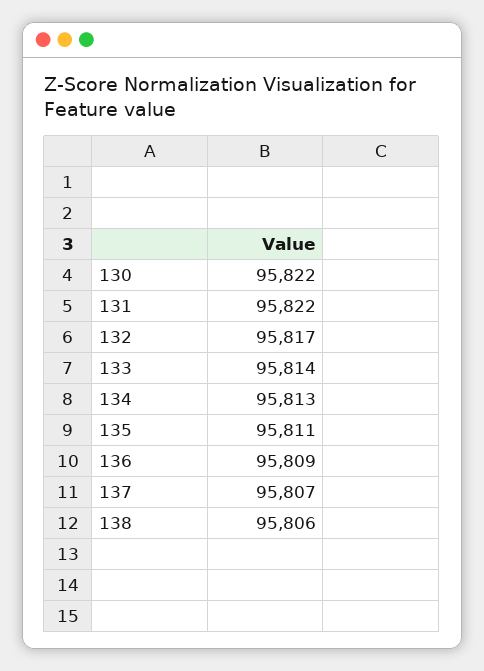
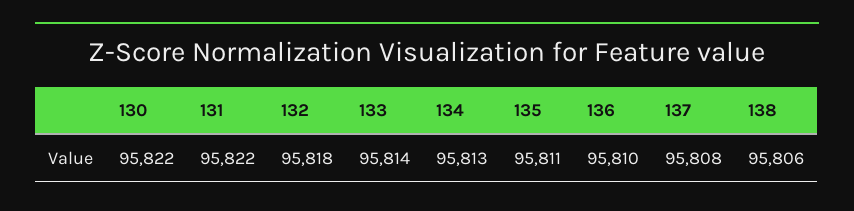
  {
    "130": 95822,
    "131": 95822,
-   "132": 95817,
+   "132": 95818,
    "133": 95814,
    "134": 95813,
    "135": 95811,
-   "136": 95809,
+   "136": 95810,
-   "137": 95807,
+   "137": 95808,
    "138": 95806
  }

